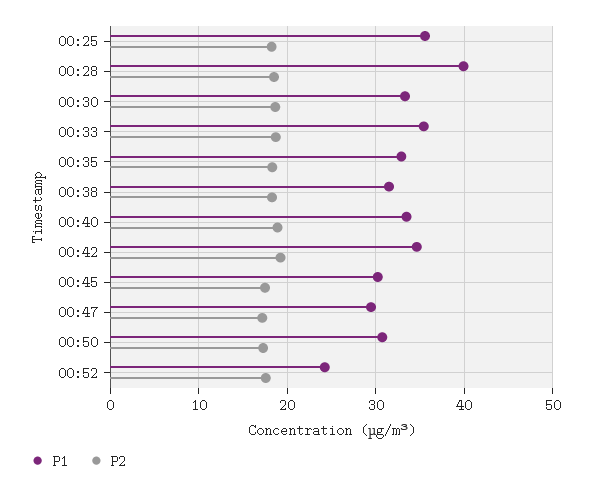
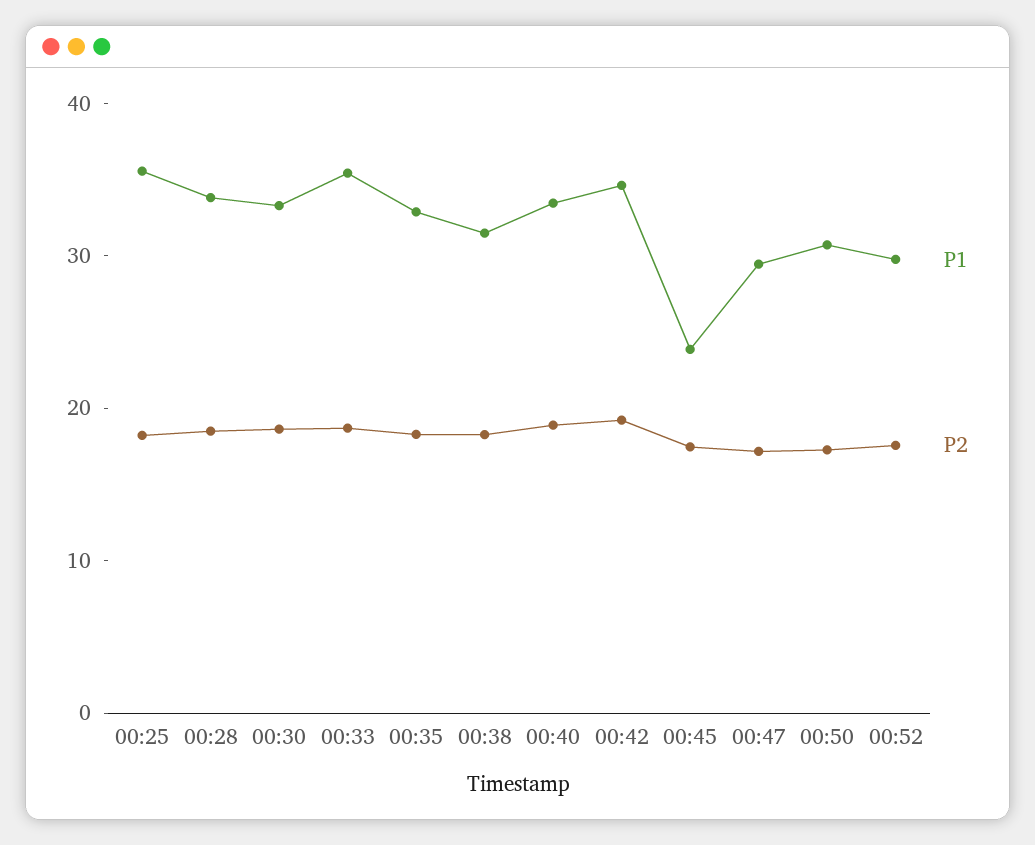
  {
    "P1": {
      "00:25": 36,
-     "00:28": 40,
+     "00:28": 34,
      "00:30": 33,
      "00:33": 35,
      "00:35": 33,
      "00:38": 32,
      "00:40": 33,
      "00:42": 35,
-     "00:45": 30,
+     "00:45": 24,
      "00:47": 29,
      "00:50": 31,
-     "00:52": 24
+     "00:52": 30
    },
    "P2": {
      "00:25": 18,
      "00:28": 19,
      "00:30": 19,
      "00:33": 19,
      "00:35": 18,
      "00:38": 18,
      "00:40": 19,
      "00:42": 19,
      "00:45": 17,
      "00:47": 17,
      "00:50": 17,
      "00:52": 18
    }
  }

